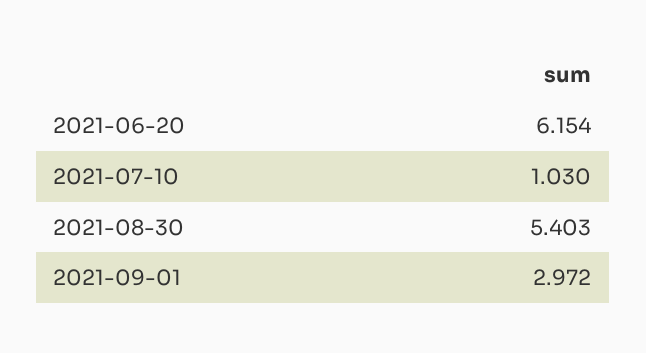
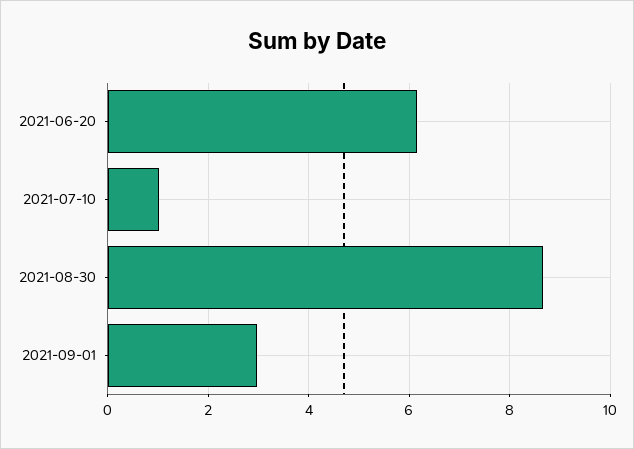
  {
    "2021-06-20": 6.154,
    "2021-07-10": 1.03,
-   "2021-08-30": 5.403,
+   "2021-08-30": 8.6,
    "2021-09-01": 2.972
  }

